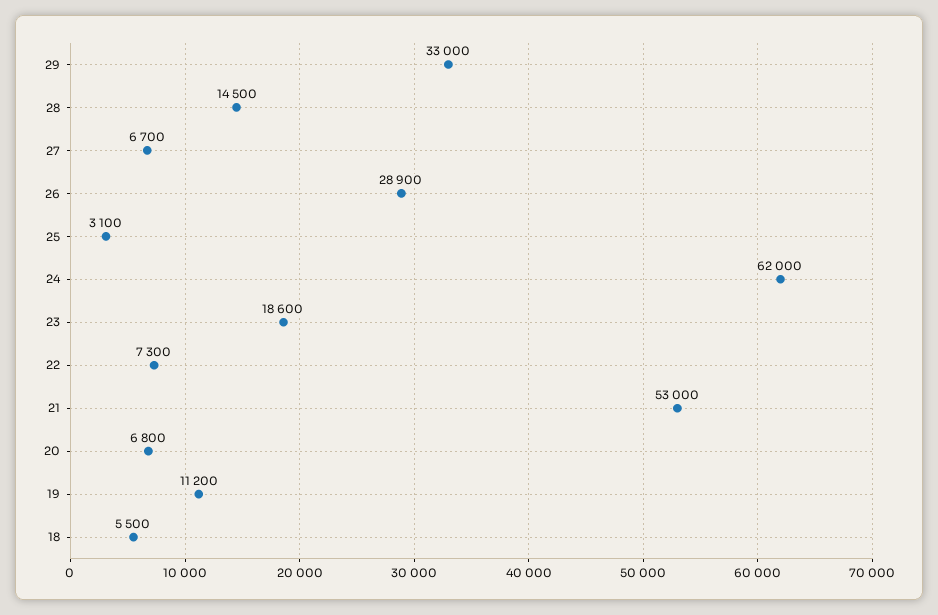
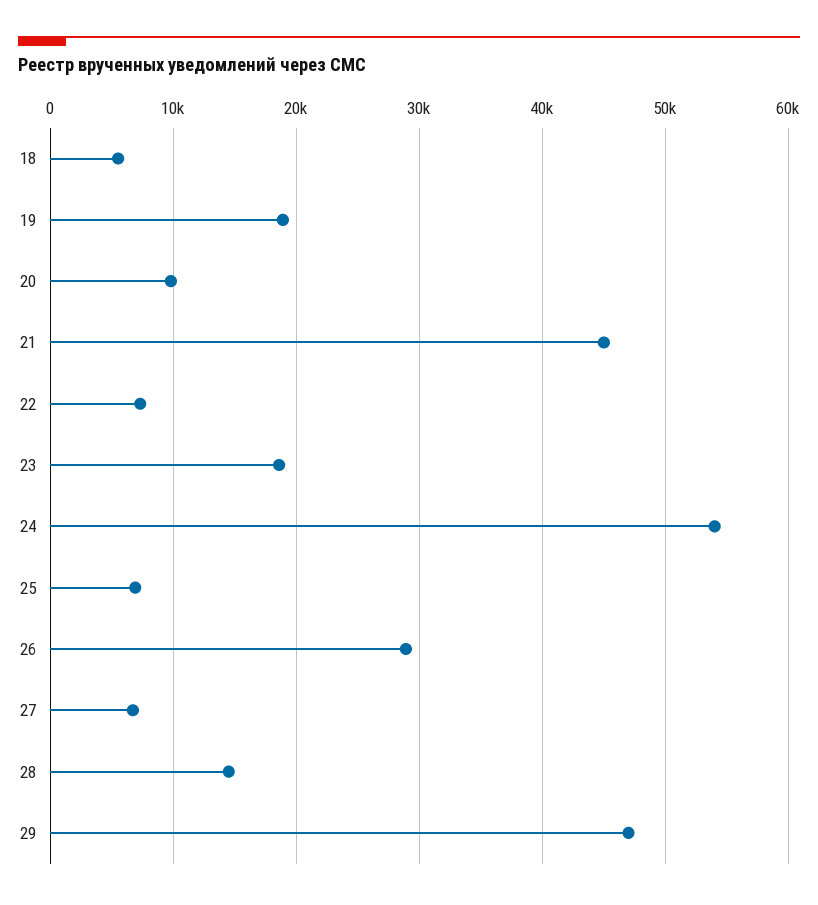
  {
-   "29": 33000,
+   "29": 47000,
    "28": 14500,
    "27": 6700,
    "26": 28900,
-   "25": 3100,
+   "25": 7000,
-   "24": 62000,
+   "24": 54000,
    "23": 18600,
    "22": 7300,
-   "21": 53000,
+   "21": 45000,
-   "20": 6800,
+   "20": 10000,
-   "19": 11200,
+   "19": 19000,
    "18": 5500
  }

